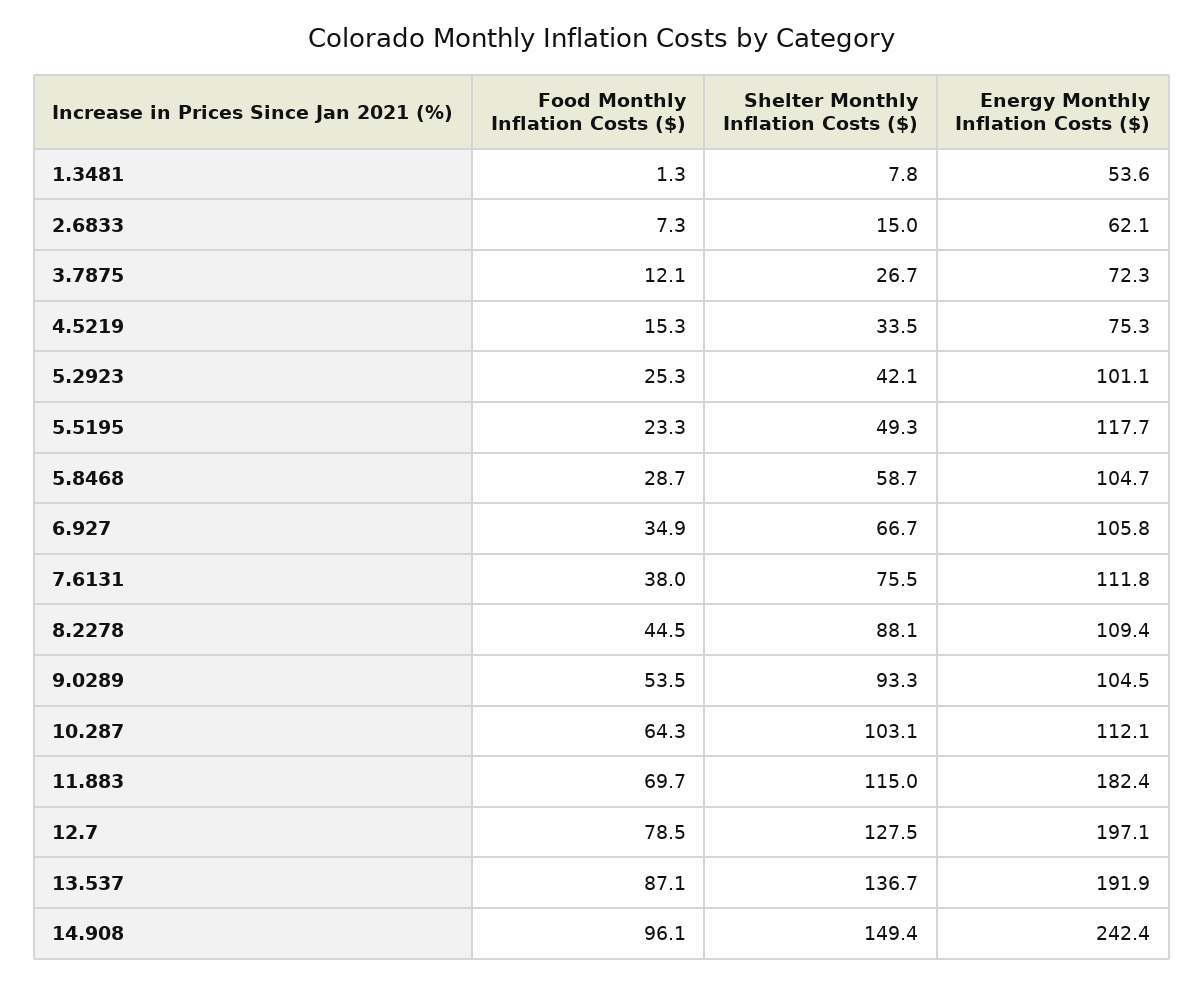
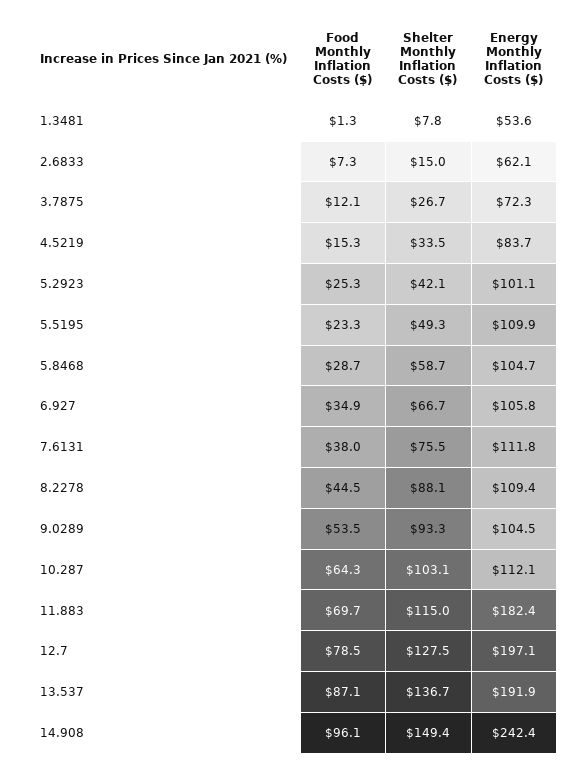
  {
    "Food Monthly Inflation Costs ($)": {
      "1.3481": 1.3,
      "2.6833": 7.3,
      "3.7875": 12.1,
      "4.5219": 15.3,
      "5.2923": 25.3,
      "5.5195": 23.3,
      "5.8468": 28.7,
      "6.927": 34.9,
      "7.6131": 38,
      "8.2278": 44.5,
      "9.0289": 53.5,
      "10.287": 64.3,
      "11.883": 69.7,
      "12.7": 78.5,
      "13.537": 87.1,
      "14.908": 96.1
    },
    "Shelter Monthly Inflation Costs ($)": {
      "1.3481": 7.8,
      "2.6833": 15,
      "3.7875": 26.7,
      "4.5219": 33.5,
      "5.2923": 42.1,
      "5.5195": 49.3,
      "5.8468": 58.7,
      "6.927": 66.7,
      "7.6131": 75.5,
      "8.2278": 88.1,
      "9.0289": 93.3,
      "10.287": 103.1,
      "11.883": 115,
      "12.7": 127.5,
      "13.537": 136.7,
      "14.908": 149.4
    },
    "Energy Monthly Inflation Costs ($)": {
      "1.3481": 53.6,
      "2.6833": 62.1,
      "3.7875": 72.3,
-     "4.5219": 75.3,
+     "4.5219": 83.7,
      "5.2923": 101.1,
-     "5.5195": 117.7,
+     "5.5195": 109.9,
      "5.8468": 104.7,
      "6.927": 105.8,
      "7.6131": 111.8,
      "8.2278": 109.4,
      "9.0289": 104.5,
      "10.287": 112.1,
      "11.883": 182.4,
      "12.7": 197.1,
      "13.537": 191.9,
      "14.908": 242.4
    }
  }

